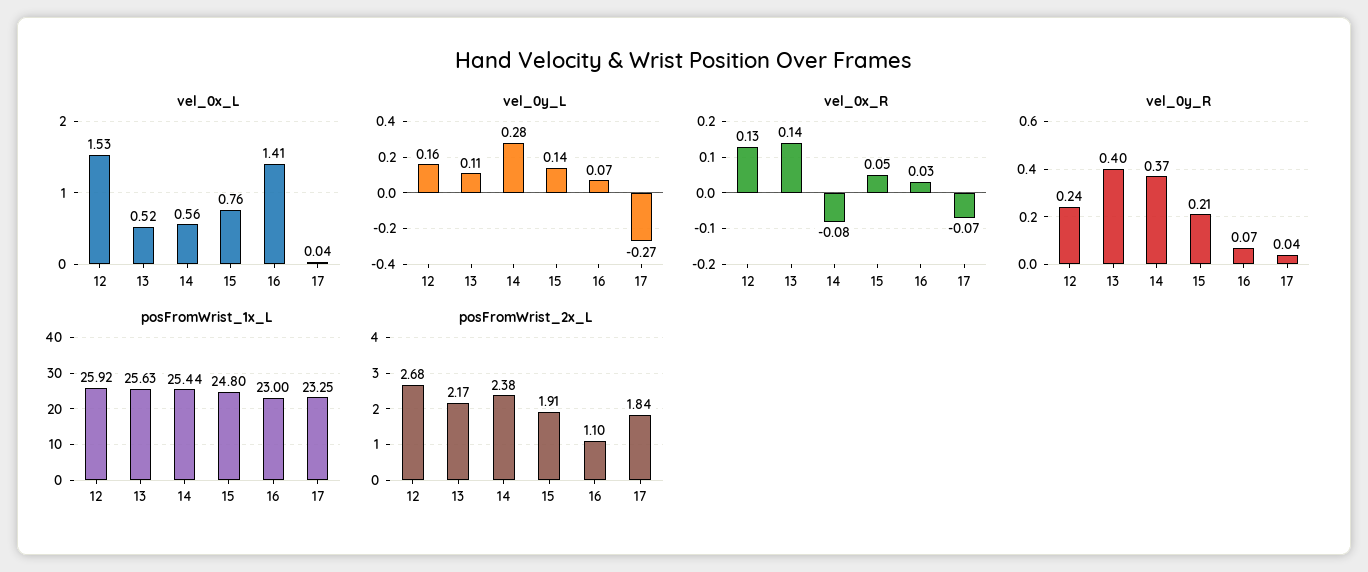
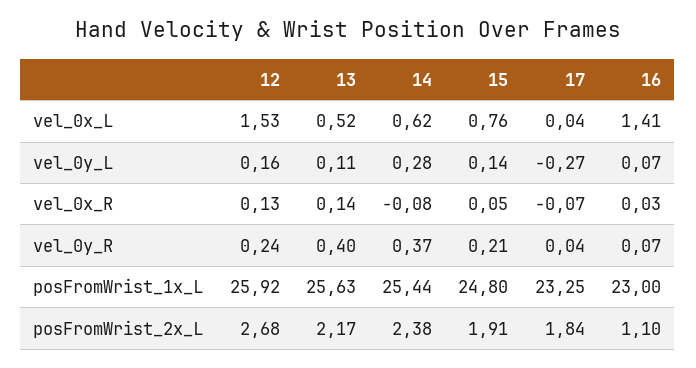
  {
    "vel_0x_L": {
      "12": 1.53,
      "13": 0.52,
-     "14": 0.56,
+     "14": 0.62,
      "15": 0.76,
      "16": 1.41,
      "17": 0.04
    },
    "vel_0y_L": {
      "12": 0.16,
      "13": 0.11,
      "14": 0.28,
      "15": 0.14,
      "16": 0.07,
      "17": -0.27
    },
    "vel_0x_R": {
      "12": 0.13,
      "13": 0.14,
      "14": -0.08,
      "15": 0.05,
      "16": 0.03,
      "17": -0.07
    },
    "vel_0y_R": {
      "12": 0.24,
      "13": 0.4,
      "14": 0.37,
      "15": 0.21,
      "16": 0.07,
      "17": 0.04
    },
    "posFromWrist_1x_L": {
      "12": 25.92,
      "13": 25.63,
      "14": 25.44,
      "15": 24.8,
      "16": 23,
      "17": 23.25
    },
    "posFromWrist_2x_L": {
      "12": 2.68,
      "13": 2.17,
      "14": 2.38,
      "15": 1.91,
      "16": 1.1,
      "17": 1.84
    }
  }

